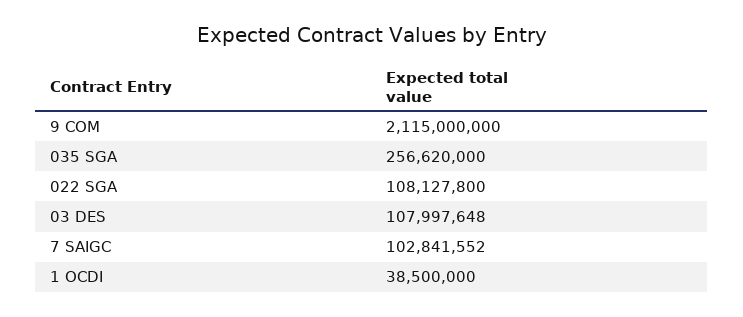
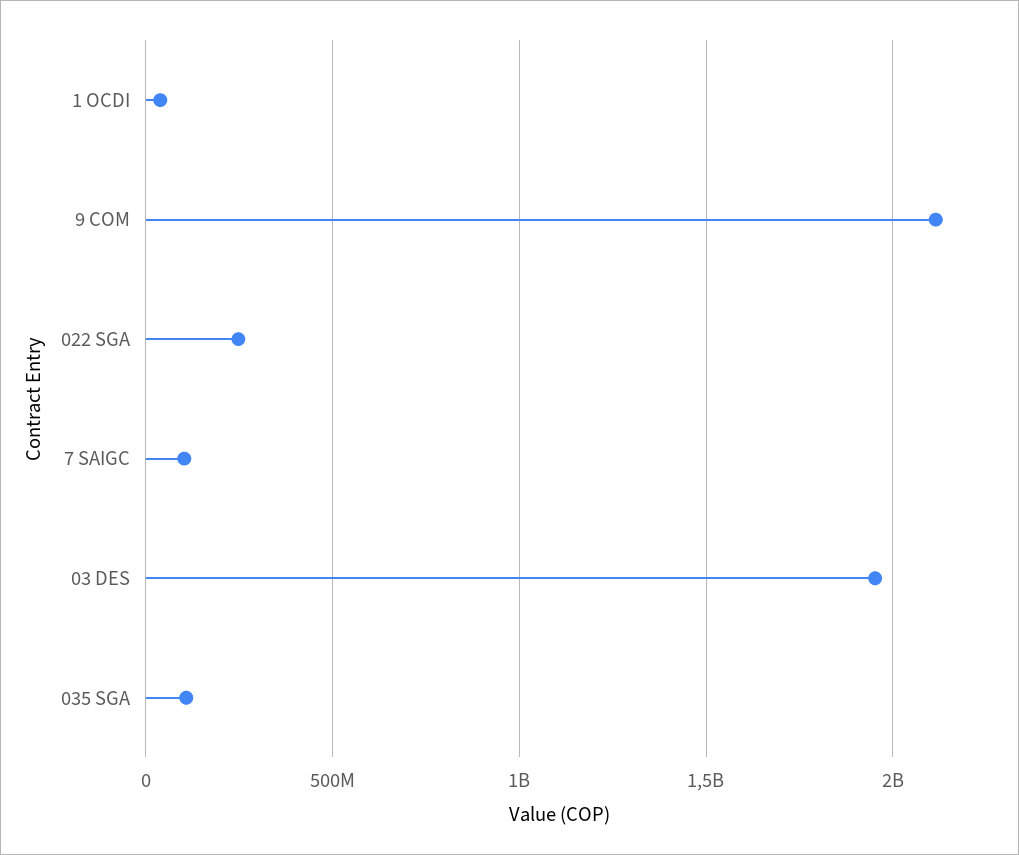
  {
    "9 COM": 2115000000,
-   "035 SGA": 256620000,
+   "035 SGA": 100000000,
-   "022 SGA": 108127800,
+   "022 SGA": 250000000,
-   "03 DES": 107997648,
+   "03 DES": 1950000000,
    "7 SAIGC": 102841552,
    "1 OCDI": 38500000
  }

